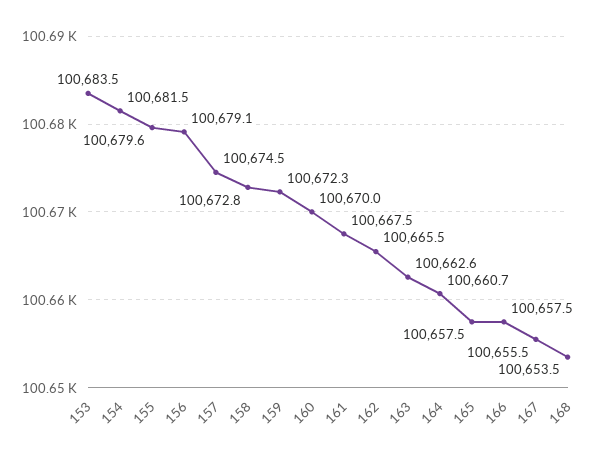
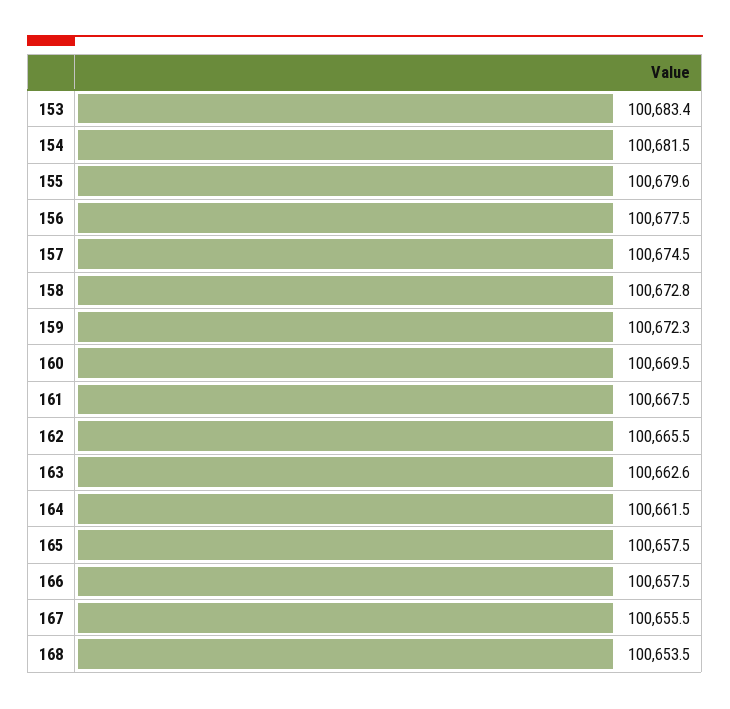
  {
-   "153": 100683.5,
+   "153": 100683.4,
    "154": 100681.5,
    "155": 100679.6,
-   "156": 100679.1,
+   "156": 100677.5,
    "157": 100674.5,
    "158": 100672.8,
    "159": 100672.3,
-   "160": 100670,
+   "160": 100669.5,
    "161": 100667.5,
    "162": 100665.5,
    "163": 100662.6,
-   "164": 100660.7,
+   "164": 100661.5,
    "165": 100657.5,
    "166": 100657.5,
    "167": 100655.5,
    "168": 100653.5
  }

